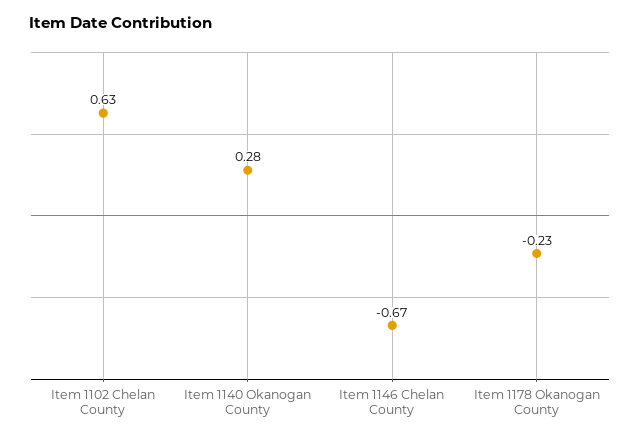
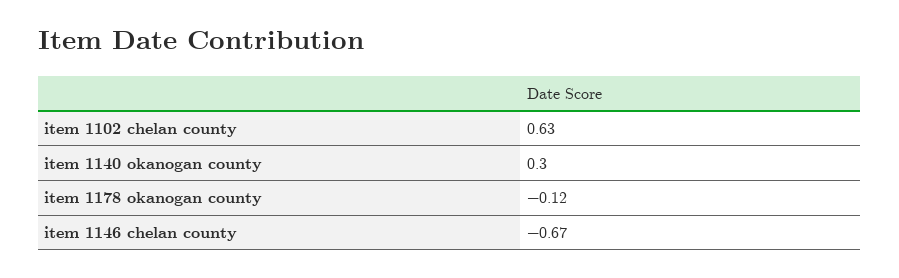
  {
    "Item 1102 Chelan County": 0.63,
-   "Item 1140 Okanogan County": 0.28,
+   "Item 1140 Okanogan County": 0.3,
    "Item 1146 Chelan County": -0.67,
-   "Item 1178 Okanogan County": -0.23
+   "Item 1178 Okanogan County": -0.12
  }

